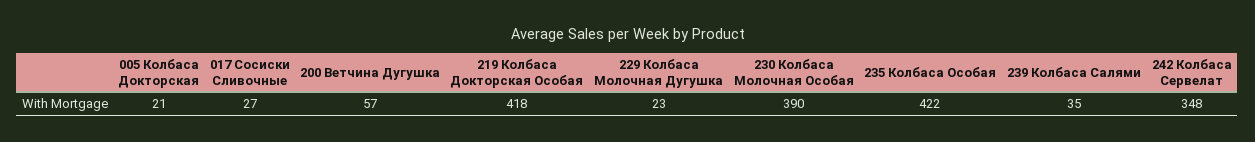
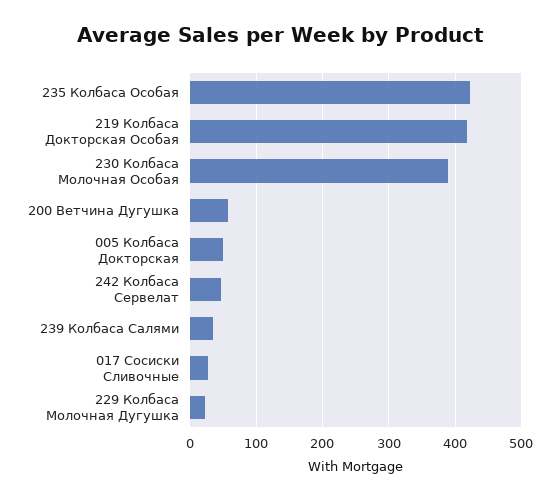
  {
-   "005 Колбаса Докторская": 21,
+   "005 Колбаса Докторская": 50,
    "017 Сосиски Сливочные": 27,
    "200 Ветчина Дугушка": 57,
    "219 Колбаса Докторская Особая": 418,
    "229 Колбаса Молочная Дугушка": 23,
    "230 Колбаса Молочная Особая": 390,
    "235 Колбаса Особая": 422,
    "239 Колбаса Салями": 35,
-   "242 Колбаса Сервелат": 348
+   "242 Колбаса Сервелат": 50
  }

